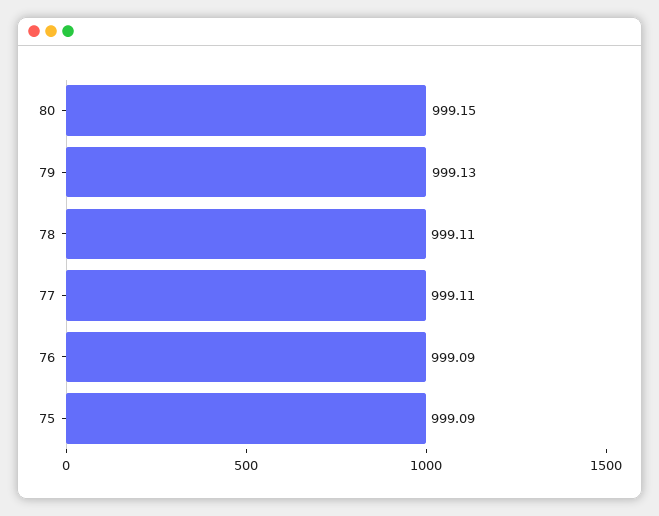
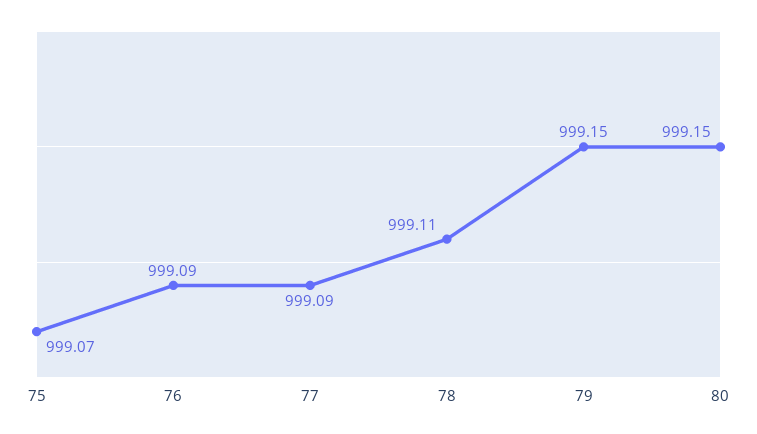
  {
    "80": 999.15,
-   "79": 999.13,
+   "79": 999.15,
    "78": 999.11,
-   "77": 999.11,
+   "77": 999.09,
    "76": 999.09,
-   "75": 999.09
+   "75": 999.07
  }

